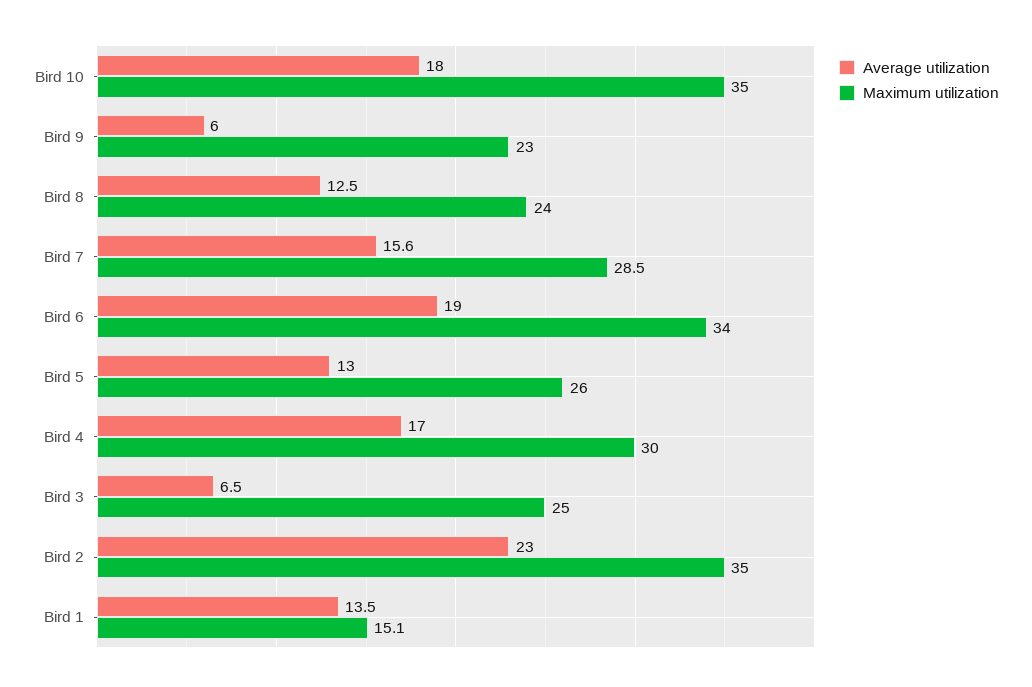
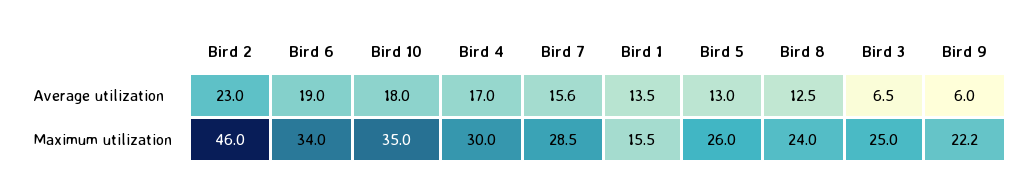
  {
    "Average utilization": {
      "Bird 10": 18,
      "Bird 9": 6,
      "Bird 8": 12.5,
      "Bird 7": 15.6,
      "Bird 6": 19,
      "Bird 5": 13,
      "Bird 4": 17,
      "Bird 3": 6.5,
      "Bird 2": 23,
      "Bird 1": 13.5
    },
    "Maximum utilization": {
      "Bird 10": 35,
-     "Bird 9": 23,
+     "Bird 9": 22.2,
      "Bird 8": 24,
      "Bird 7": 28.5,
      "Bird 6": 34,
      "Bird 5": 26,
      "Bird 4": 30,
      "Bird 3": 25,
-     "Bird 2": 35,
+     "Bird 2": 46,
-     "Bird 1": 15.1
+     "Bird 1": 15.5
    }
  }

